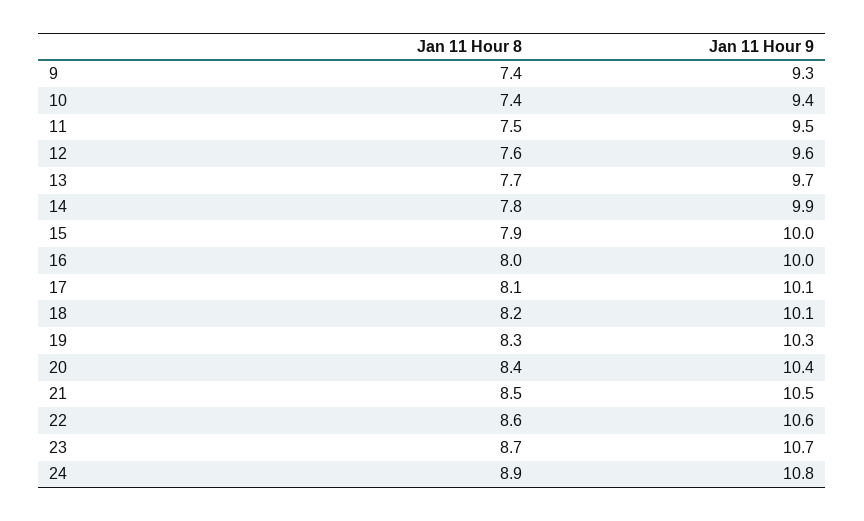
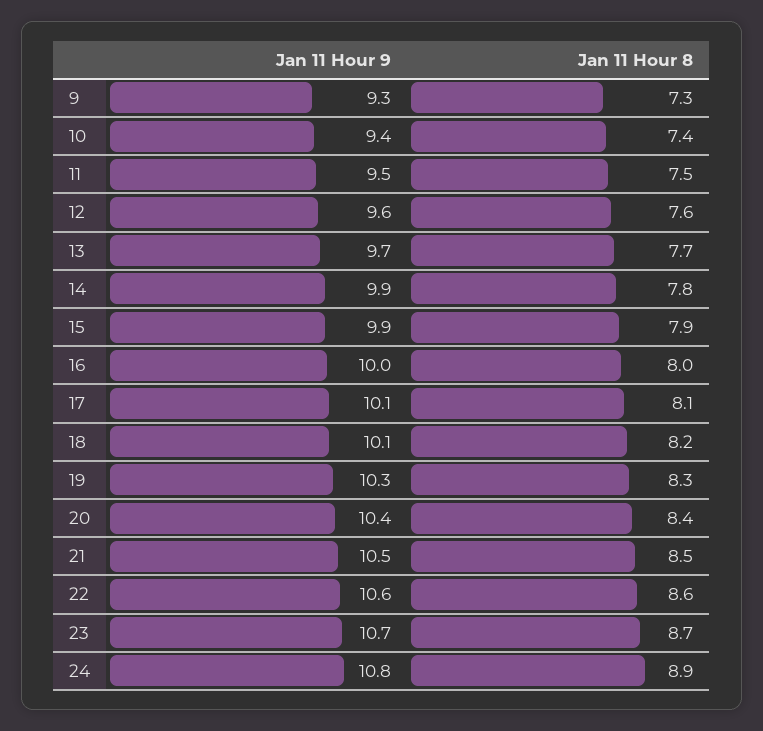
  {
    "Jan 11 Hour 8": {
-     "9": 7.4,
+     "9": 7.3,
      "10": 7.4,
      "11": 7.5,
      "12": 7.6,
      "13": 7.7,
      "14": 7.8,
      "15": 7.9,
      "16": 8,
      "17": 8.1,
      "18": 8.2,
      "19": 8.3,
      "20": 8.4,
      "21": 8.5,
      "22": 8.6,
      "23": 8.7,
      "24": 8.9
    },
    "Jan 11 Hour 9": {
      "9": 9.3,
      "10": 9.4,
      "11": 9.5,
      "12": 9.6,
      "13": 9.7,
      "14": 9.9,
-     "15": 10,
+     "15": 9.9,
      "16": 10,
      "17": 10.1,
      "18": 10.1,
      "19": 10.3,
      "20": 10.4,
      "21": 10.5,
      "22": 10.6,
      "23": 10.7,
      "24": 10.8
    }
  }

